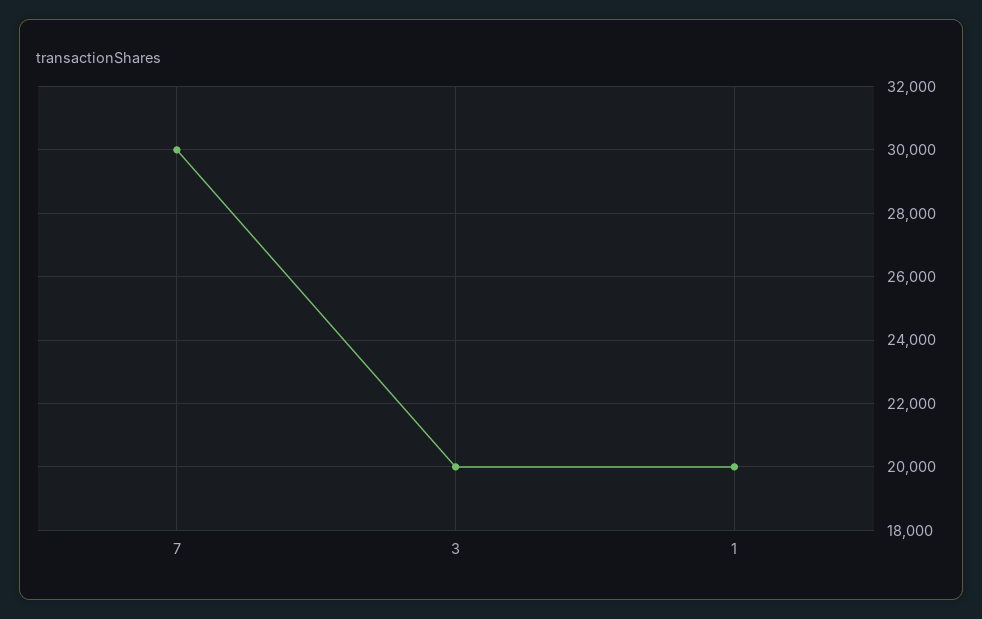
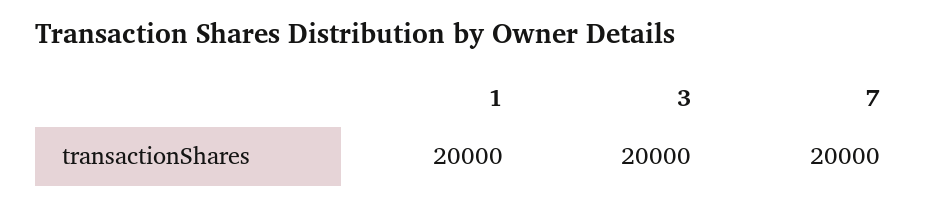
  {
-   "7": 30000,
+   "7": 20000,
    "3": 20000,
    "1": 20000
  }

